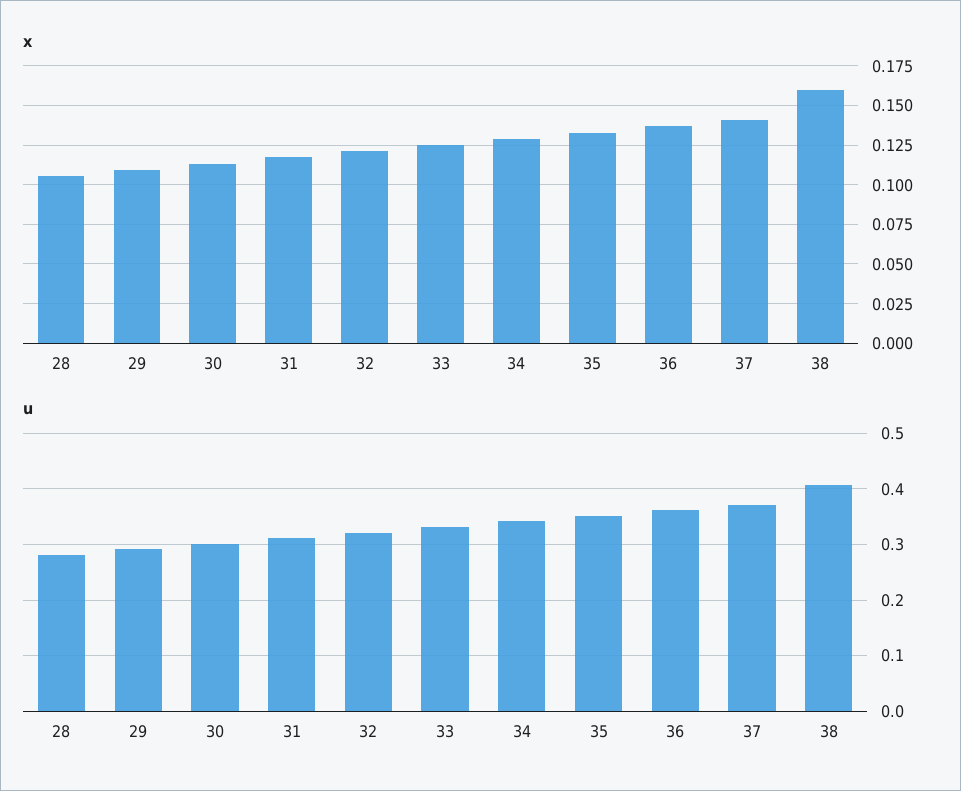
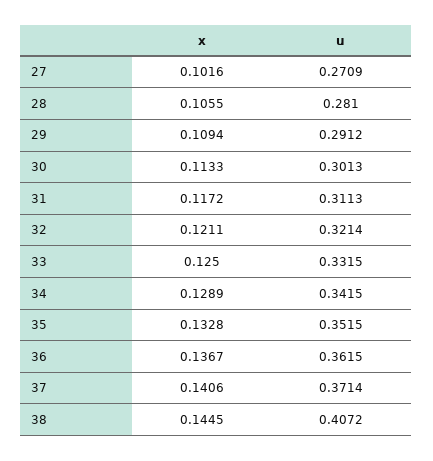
  {
    "x": {
      "28": 0.1055,
      "29": 0.1094,
      "30": 0.1133,
      "31": 0.1172,
      "32": 0.1211,
      "33": 0.125,
      "34": 0.1289,
      "35": 0.1328,
      "36": 0.1367,
      "37": 0.1406,
-     "38": 0.16
+     "38": 0.1445,
+     "27": 0.1016
    },
    "u": {
      "28": 0.281,
      "29": 0.2912,
      "30": 0.3013,
      "31": 0.3113,
      "32": 0.3214,
      "33": 0.3315,
      "34": 0.3415,
      "35": 0.3515,
      "36": 0.3615,
      "37": 0.3714,
-     "38": 0.4072
+     "38": 0.4072,
+     "27": 0.2709
    }
  }

